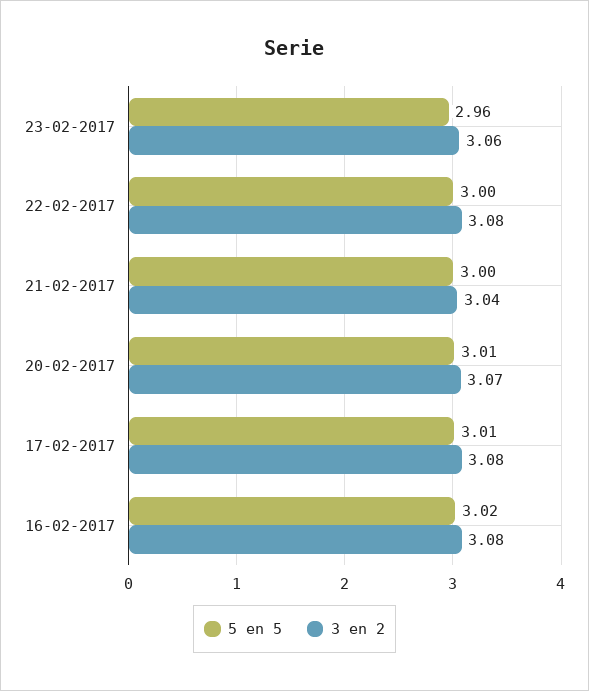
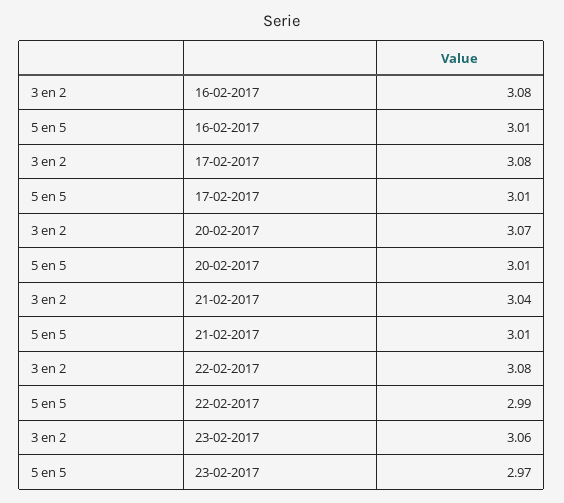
  {
    "5 en 5": {
-     "23-02-2017": 2.96,
+     "23-02-2017": 2.97,
-     "22-02-2017": 3,
+     "22-02-2017": 2.99,
-     "21-02-2017": 3,
+     "21-02-2017": 3.01,
      "20-02-2017": 3.01,
      "17-02-2017": 3.01,
-     "16-02-2017": 3.02
+     "16-02-2017": 3.01
    },
    "3 en 2": {
      "23-02-2017": 3.06,
      "22-02-2017": 3.08,
      "21-02-2017": 3.04,
      "20-02-2017": 3.07,
      "17-02-2017": 3.08,
      "16-02-2017": 3.08
    }
  }

